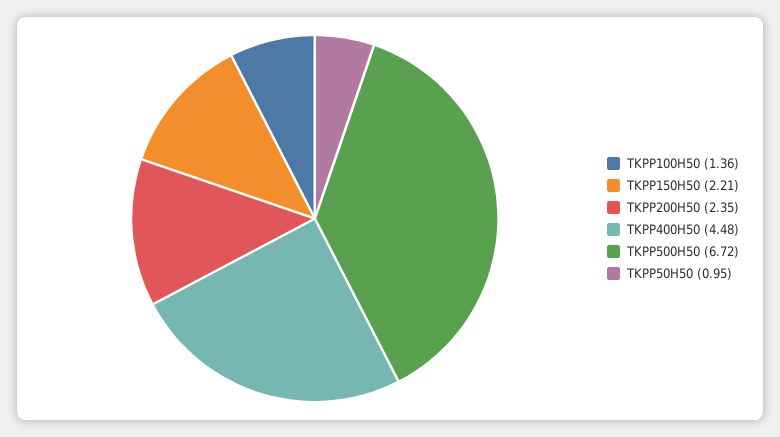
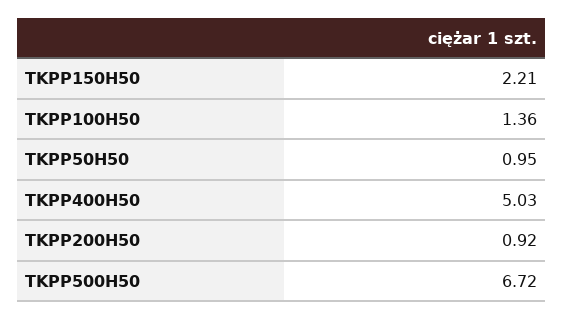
  {
    "TKPP100H50": 1.36,
    "TKPP150H50": 2.21,
-   "TKPP200H50": 2.35,
+   "TKPP200H50": 0.92,
-   "TKPP400H50": 4.48,
+   "TKPP400H50": 5.03,
    "TKPP500H50": 6.72,
    "TKPP50H50": 0.95
  }

